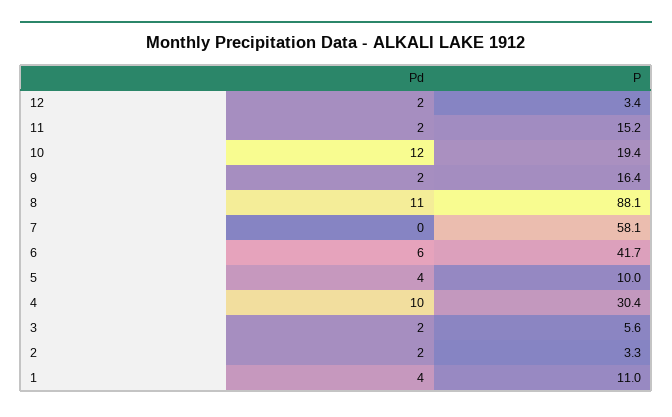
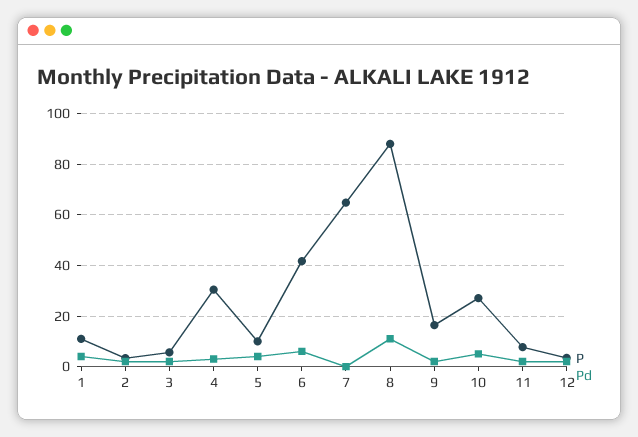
  {
    "Pd": {
      "12": 2,
      "11": 2,
-     "10": 12,
+     "10": 5,
      "9": 2,
      "8": 11,
      "7": 0,
      "6": 6,
      "5": 4,
-     "4": 10,
+     "4": 2.5,
      "3": 2,
      "2": 2,
      "1": 4
    },
    "P": {
      "12": 3.4,
-     "11": 15.2,
+     "11": 7.5,
-     "10": 19.4,
+     "10": 27.5,
      "9": 16.4,
      "8": 88.1,
-     "7": 58.1,
+     "7": 65,
      "6": 41.7,
      "5": 10,
      "4": 30.4,
      "3": 5.6,
      "2": 3.3,
      "1": 11
    }
  }

